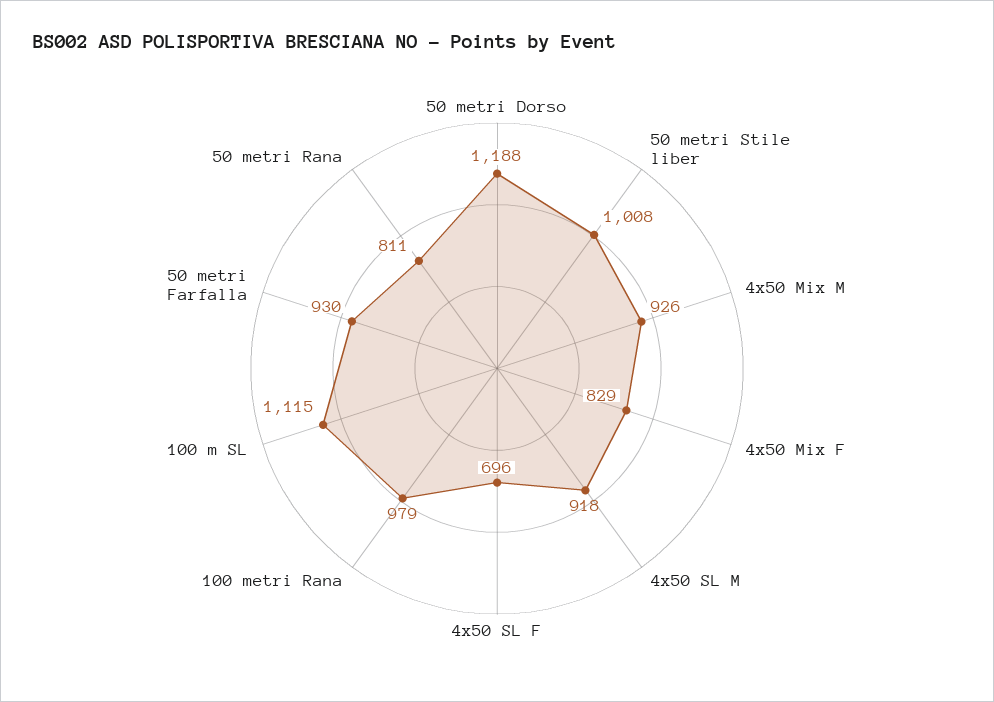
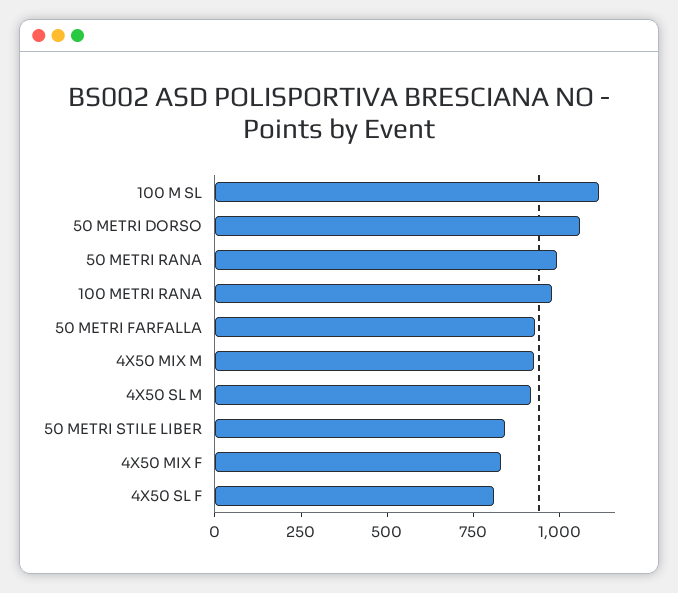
  {
-   "50 metri Dorso": 1188,
+   "50 metri Dorso": 1050,
-   "50 metri Stile liber": 1008,
+   "50 metri Stile liber": 850,
    "4x50 Mix M": 926,
    "4x50 Mix F": 829,
    "4x50 SL M": 918,
-   "4x50 SL F": 696,
+   "4x50 SL F": 800,
    "100 metri Rana": 979,
    "100 m SL": 1115,
    "50 metri Farfalla": 930,
-   "50 metri Rana": 811
+   "50 metri Rana": 1000
  }

